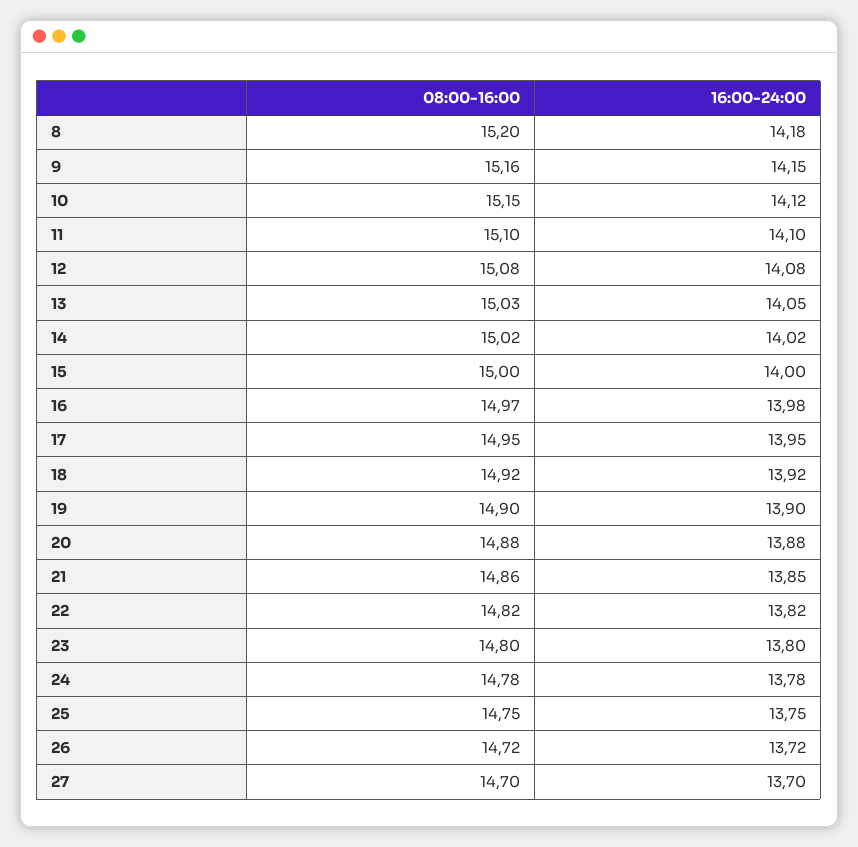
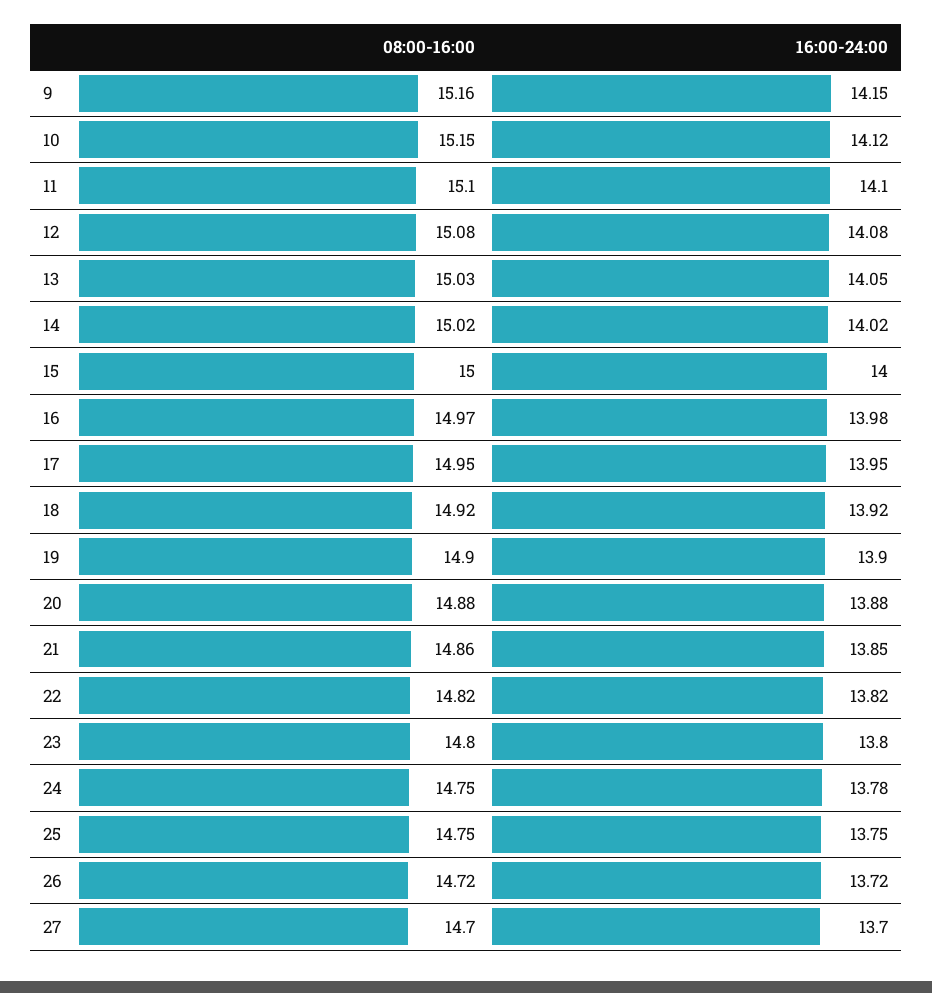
  {
    "08:00-16:00": {
-     "8": 15.2,
      "9": 15.16,
      "10": 15.15,
      "11": 15.1,
      "12": 15.08,
      "13": 15.03,
      "14": 15.02,
      "15": 15,
      "16": 14.97,
      "17": 14.95,
      "18": 14.92,
      "19": 14.9,
      "20": 14.88,
      "21": 14.86,
      "22": 14.82,
      "23": 14.8,
-     "24": 14.78,
+     "24": 14.75,
      "25": 14.75,
      "26": 14.72,
      "27": 14.7
    },
    "16:00-24:00": {
-     "8": 14.18,
      "9": 14.15,
      "10": 14.12,
      "11": 14.1,
      "12": 14.08,
      "13": 14.05,
      "14": 14.02,
      "15": 14,
      "16": 13.98,
      "17": 13.95,
      "18": 13.92,
      "19": 13.9,
      "20": 13.88,
      "21": 13.85,
      "22": 13.82,
      "23": 13.8,
      "24": 13.78,
      "25": 13.75,
      "26": 13.72,
      "27": 13.7
    }
  }

